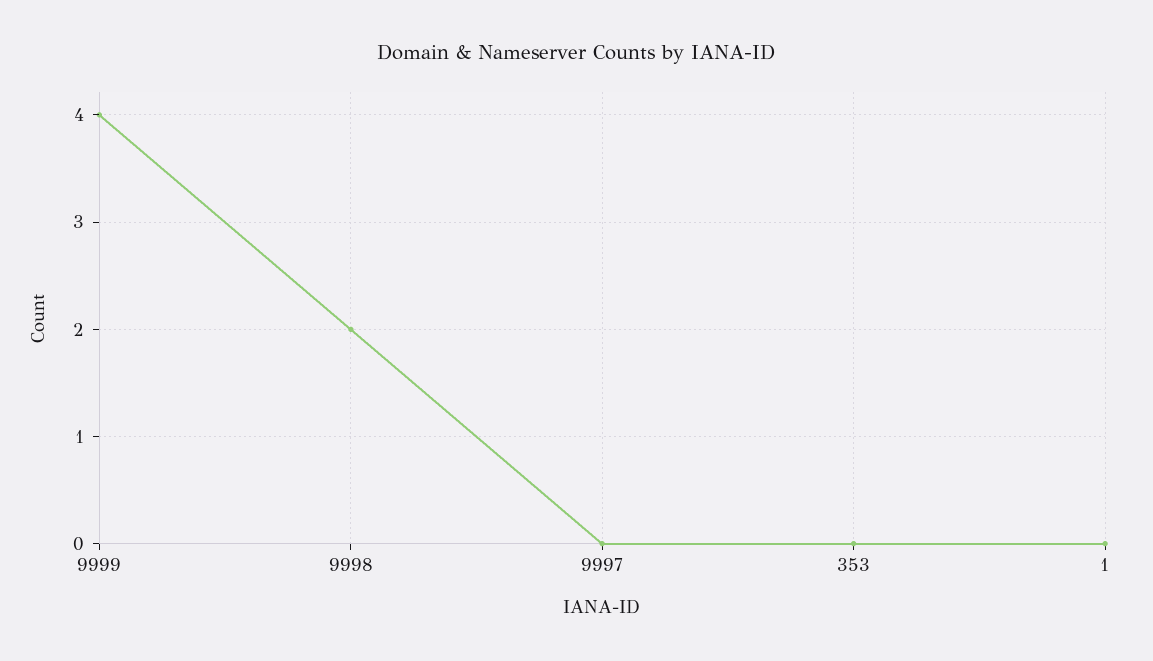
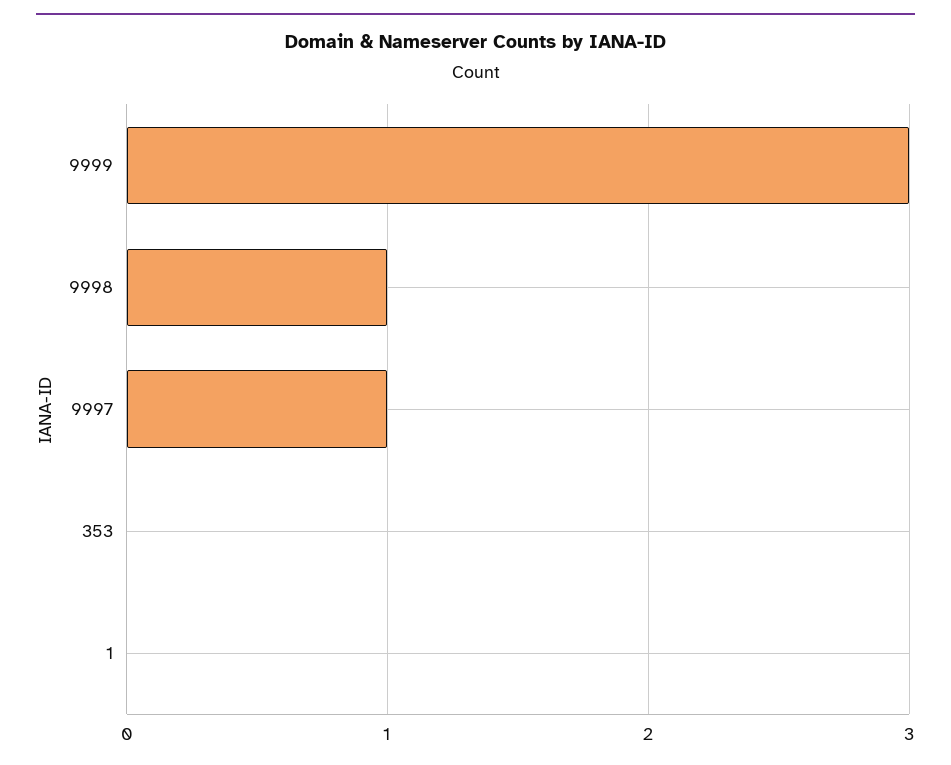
  {
-   "9999": 4,
+   "9999": 3,
-   "9998": 2,
+   "9998": 1,
-   "9997": 0,
+   "9997": 1,
    "353": 0,
    "1": 0
  }

